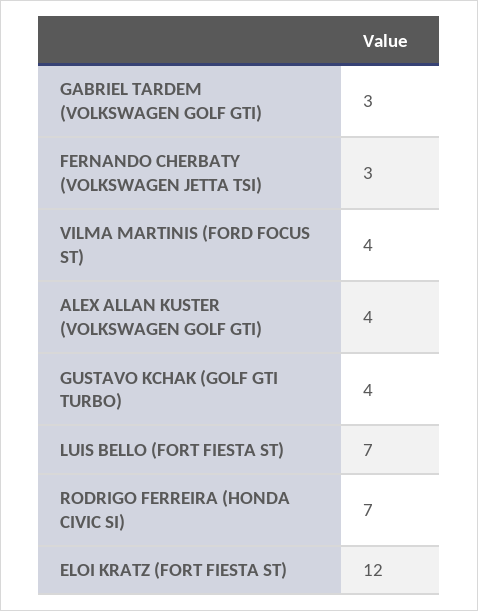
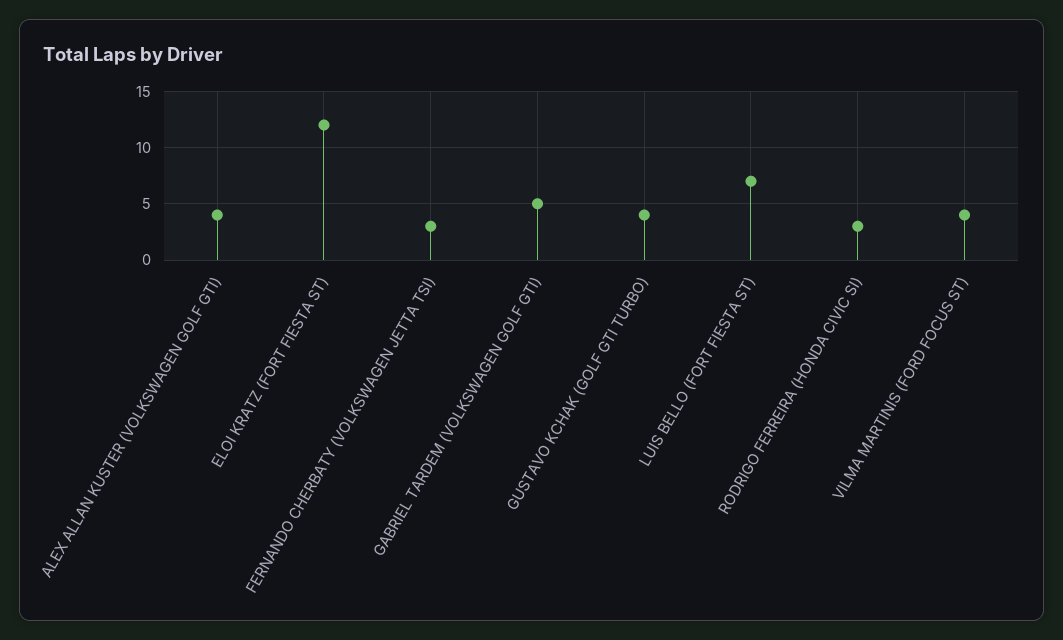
  {
-   "GABRIEL TARDEM (VOLKSWAGEN GOLF GTI)": 3,
+   "GABRIEL TARDEM (VOLKSWAGEN GOLF GTI)": 5,
    "FERNANDO CHERBATY (VOLKSWAGEN JETTA TSI)": 3,
    "VILMA MARTINIS (FORD FOCUS ST)": 4,
    "ALEX ALLAN KUSTER (VOLKSWAGEN GOLF GTI)": 4,
    "GUSTAVO KCHAK (GOLF GTI TURBO)": 4,
    "LUIS BELLO (FORT FIESTA ST)": 7,
-   "RODRIGO FERREIRA (HONDA CIVIC SI)": 7,
+   "RODRIGO FERREIRA (HONDA CIVIC SI)": 3,
    "ELOI KRATZ (FORT FIESTA ST)": 12
  }

